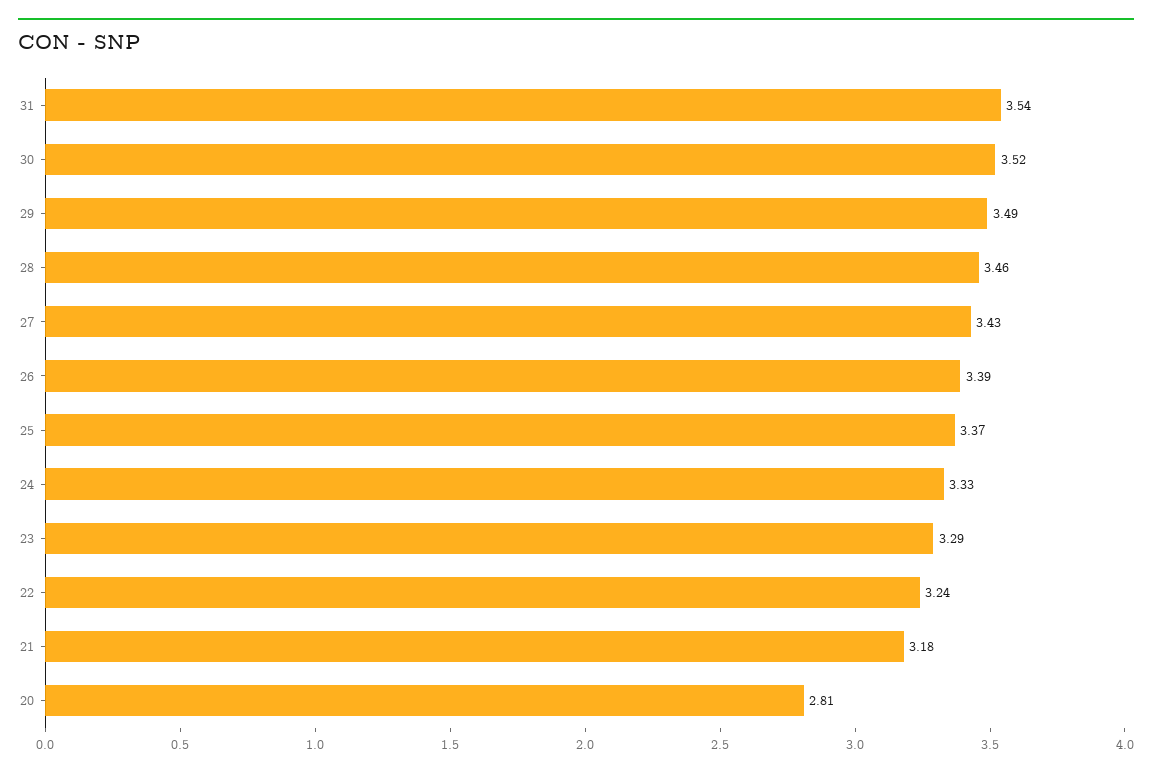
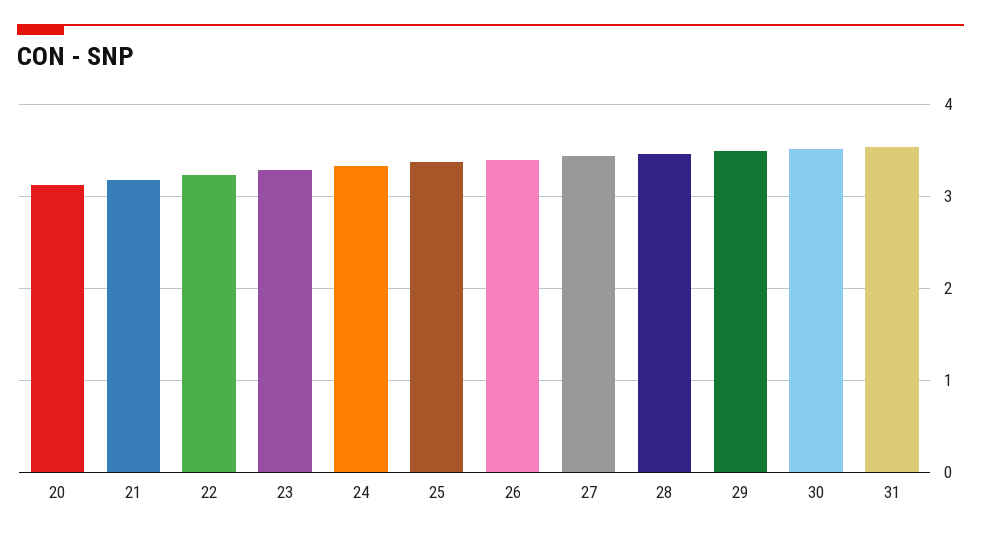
  {
    "31": 3.54,
    "30": 3.52,
    "29": 3.49,
    "28": 3.46,
    "27": 3.43,
    "26": 3.39,
    "25": 3.37,
    "24": 3.33,
    "23": 3.29,
    "22": 3.24,
    "21": 3.18,
-   "20": 2.81
+   "20": 3.1
  }

